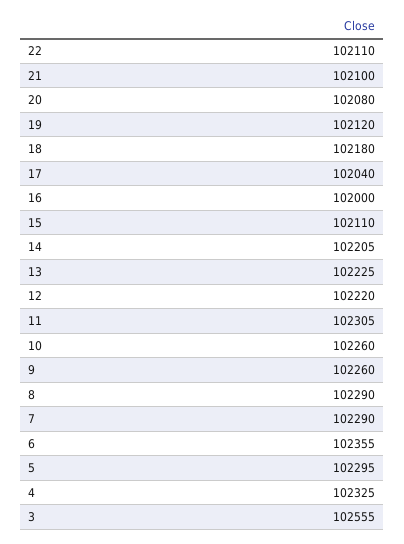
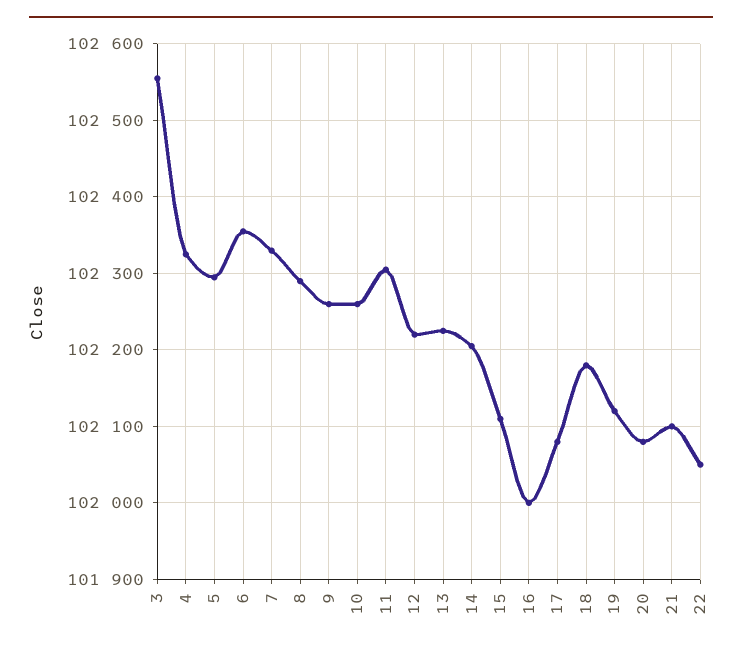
  {
-   "22": 102110,
+   "22": 102050,
    "21": 102100,
    "20": 102080,
    "19": 102120,
    "18": 102180,
-   "17": 102040,
+   "17": 102080,
    "16": 102000,
    "15": 102110,
    "14": 102205,
    "13": 102225,
    "12": 102220,
    "11": 102305,
    "10": 102260,
    "9": 102260,
    "8": 102290,
-   "7": 102290,
+   "7": 102330,
    "6": 102355,
    "5": 102295,
    "4": 102325,
    "3": 102555
  }

